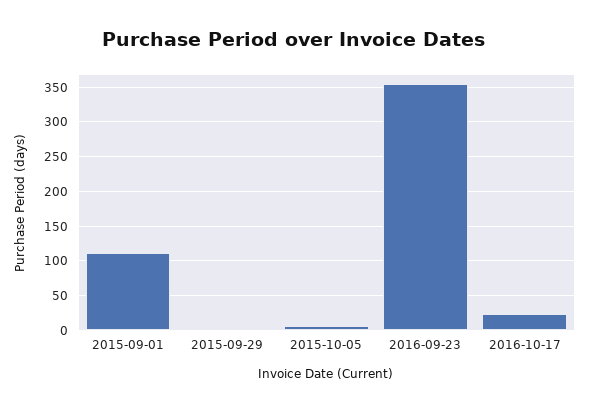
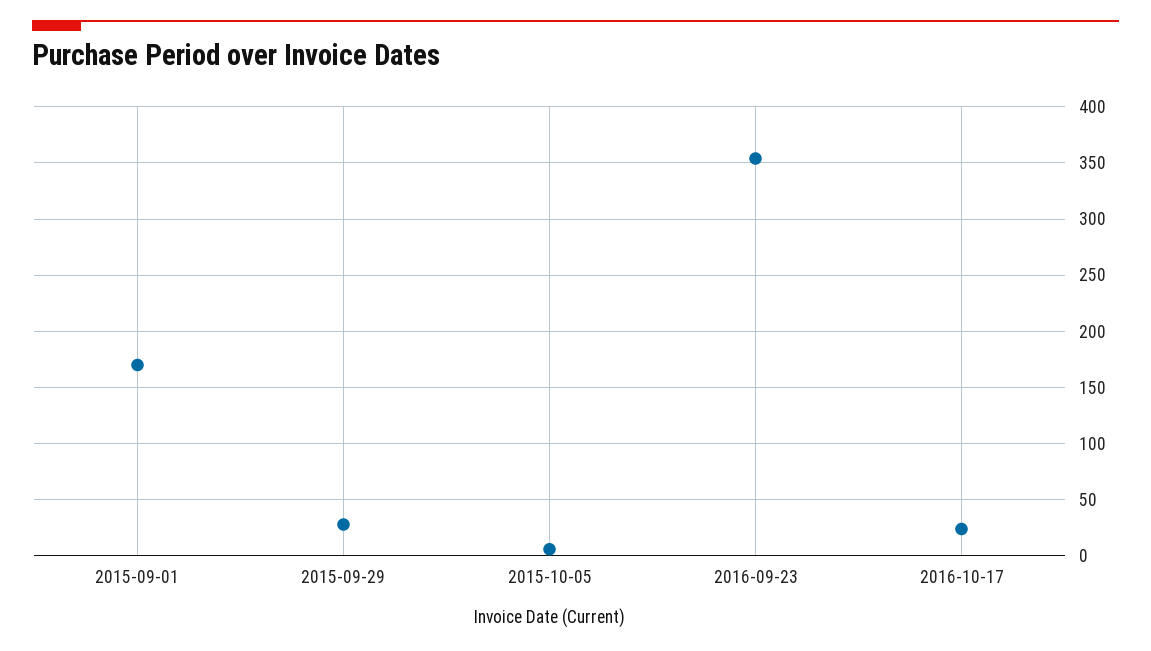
  {
-   "2015-09-01": 110,
+   "2015-09-01": 170,
-   "2015-09-29": 0,
+   "2015-09-29": 30,
    "2015-10-05": 10,
    "2016-09-23": 350,
    "2016-10-17": 20
  }

